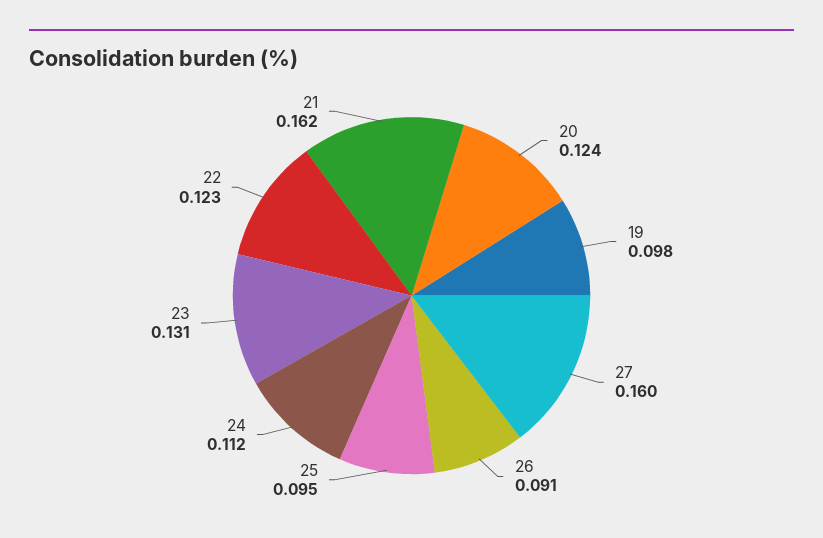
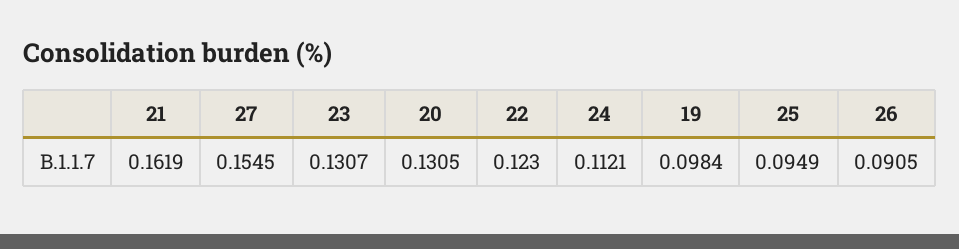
  {
-   "20": 0.124,
+   "20": 0.1305,
    "19": 0.0984,
-   "27": 0.16,
+   "27": 0.1545,
    "26": 0.0905,
    "25": 0.0949,
    "24": 0.1121,
    "23": 0.1307,
    "22": 0.123,
    "21": 0.1619
  }

